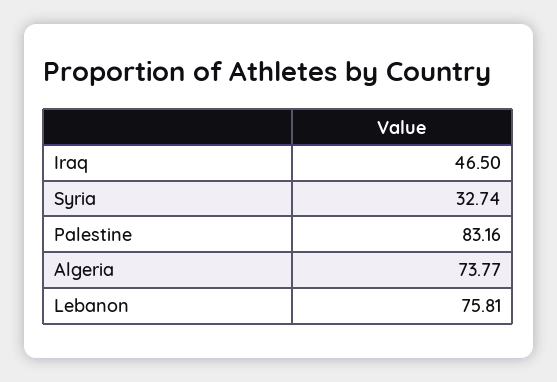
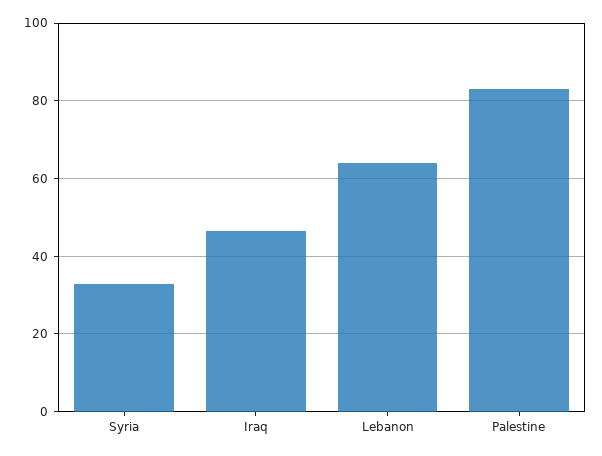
  {
    "Iraq": 46.5,
    "Syria": 32.74,
    "Palestine": 83.16,
-   "Algeria": 73.77,
-   "Lebanon": 75.81
+   "Lebanon": 64
  }

